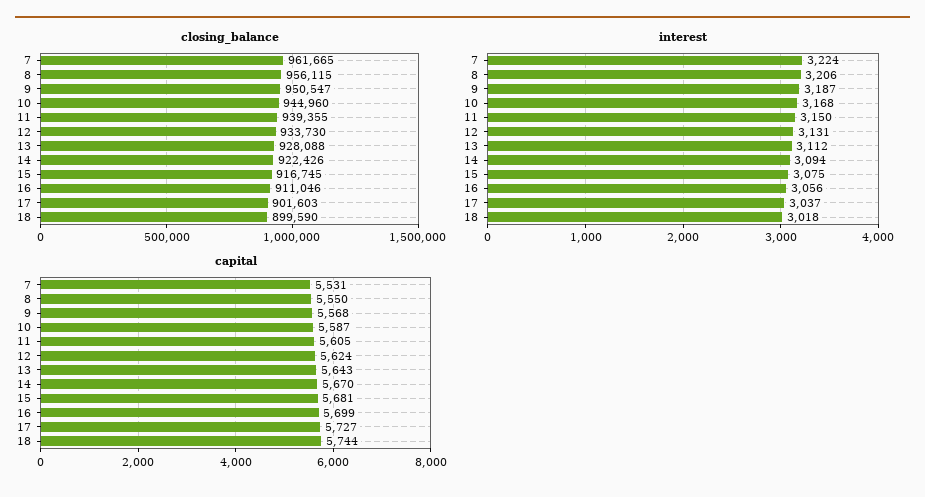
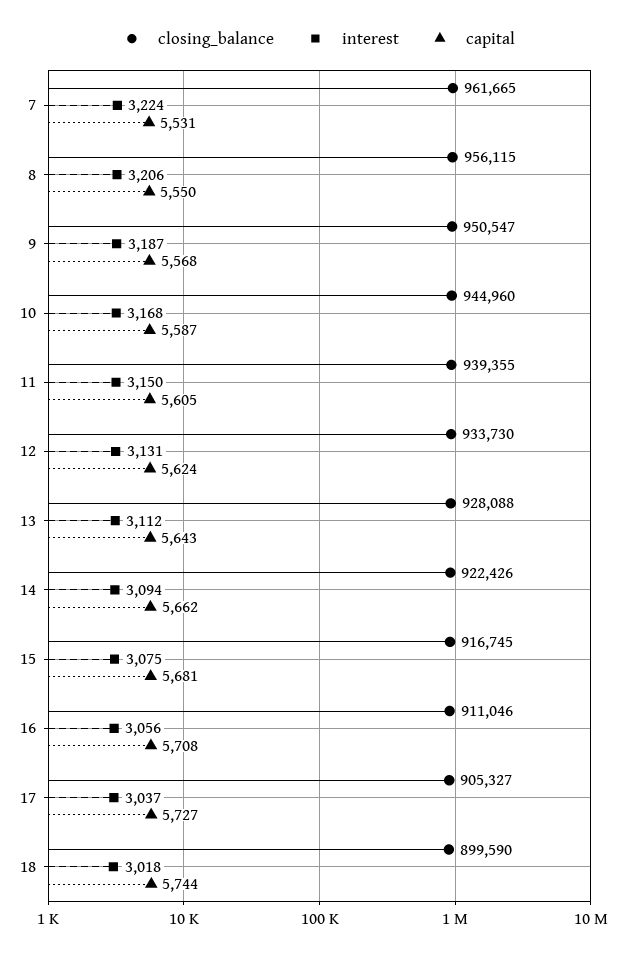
  {
    "closing_balance": {
      "7": 961665,
      "8": 956115,
      "9": 950547,
      "10": 944960,
      "11": 939355,
      "12": 933730,
      "13": 928088,
      "14": 922426,
      "15": 916745,
      "16": 911046,
-     "17": 901603,
+     "17": 905327,
      "18": 899590
    },
    "interest": {
      "7": 3224,
      "8": 3206,
      "9": 3187,
      "10": 3168,
      "11": 3150,
      "12": 3131,
      "13": 3112,
      "14": 3094,
      "15": 3075,
      "16": 3056,
      "17": 3037,
      "18": 3018
    },
    "capital": {
      "7": 5531,
      "8": 5550,
      "9": 5568,
      "10": 5587,
      "11": 5605,
      "12": 5624,
      "13": 5643,
-     "14": 5670,
+     "14": 5662,
      "15": 5681,
-     "16": 5699,
+     "16": 5708,
      "17": 5727,
      "18": 5744
    }
  }

